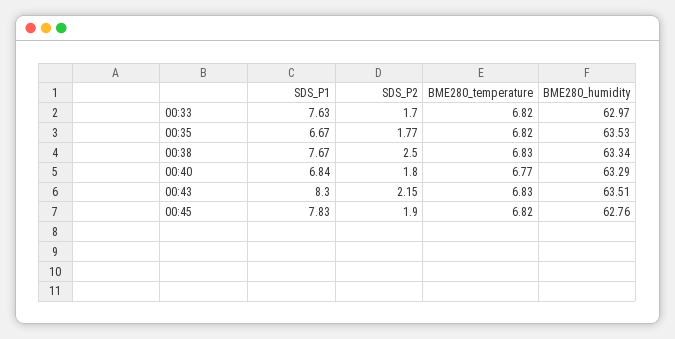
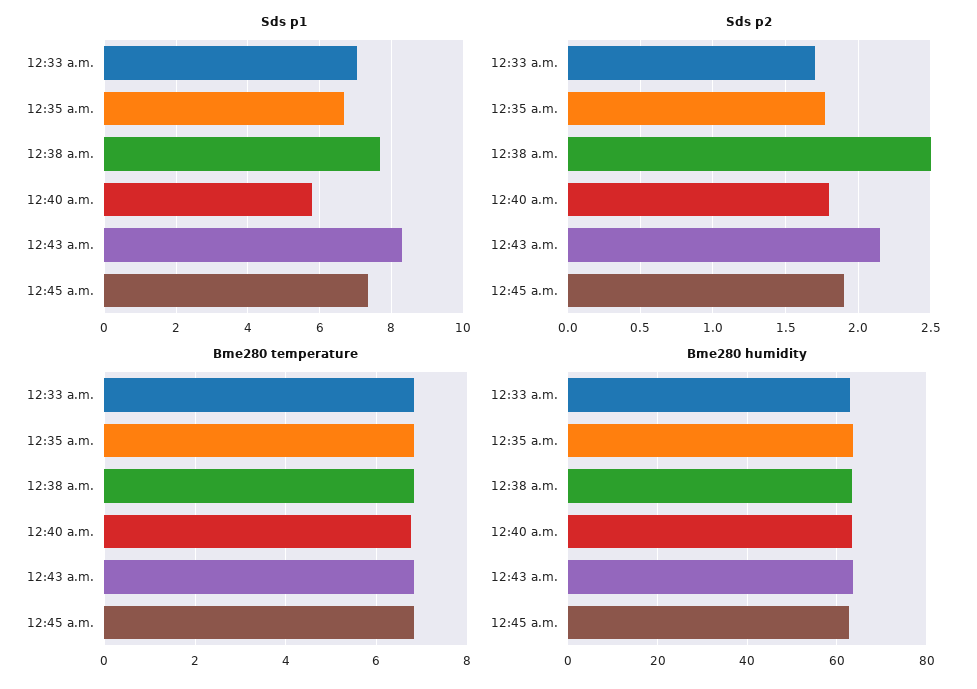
  {
    "SDS_P1": {
-     "00:33": 7.63,
+     "00:33": 7,
      "00:35": 6.67,
      "00:38": 7.67,
-     "00:40": 6.84,
+     "00:40": 5.8,
      "00:43": 8.3,
-     "00:45": 7.83
+     "00:45": 7.4
    },
    "SDS_P2": {
      "00:33": 1.7,
      "00:35": 1.77,
      "00:38": 2.5,
      "00:40": 1.8,
      "00:43": 2.15,
      "00:45": 1.9
    },
    "BME280_temperature": {
      "00:33": 6.82,
      "00:35": 6.82,
      "00:38": 6.83,
      "00:40": 6.77,
      "00:43": 6.83,
      "00:45": 6.82
    },
    "BME280_humidity": {
      "00:33": 62.97,
      "00:35": 63.53,
      "00:38": 63.34,
      "00:40": 63.29,
      "00:43": 63.51,
      "00:45": 62.76
    }
  }

